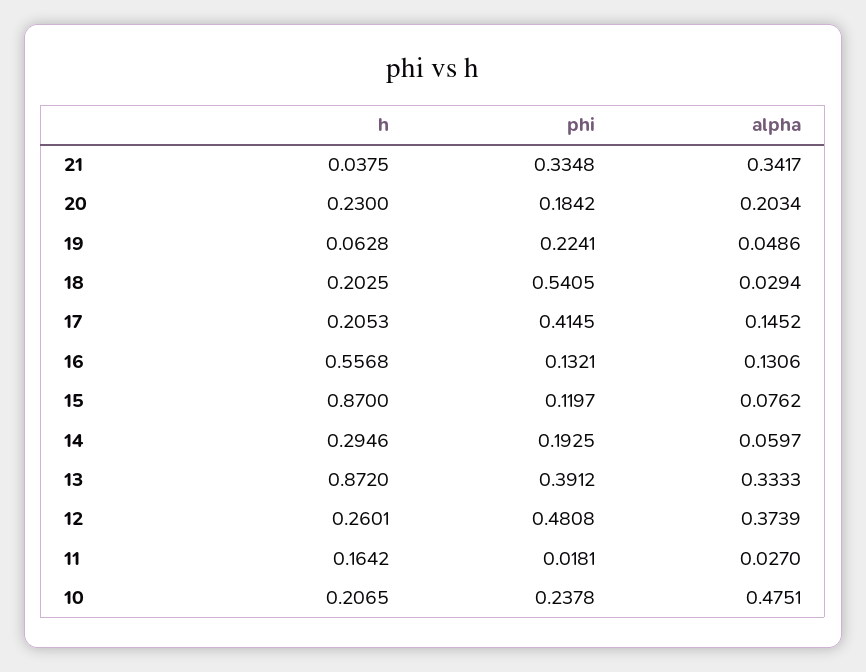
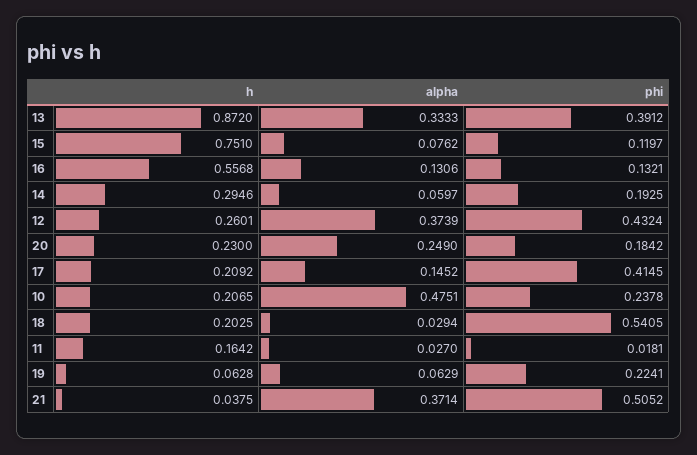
  {
    "h": {
      "21": 0.0375,
      "20": 0.23,
      "19": 0.0628,
      "18": 0.2025,
-     "17": 0.2053,
+     "17": 0.2092,
      "16": 0.5568,
-     "15": 0.87,
+     "15": 0.751,
      "14": 0.2946,
      "13": 0.872,
      "12": 0.2601,
      "11": 0.1642,
      "10": 0.2065
    },
    "phi": {
-     "21": 0.3348,
+     "21": 0.5052,
      "20": 0.1842,
      "19": 0.2241,
      "18": 0.5405,
      "17": 0.4145,
      "16": 0.1321,
      "15": 0.1197,
      "14": 0.1925,
      "13": 0.3912,
-     "12": 0.4808,
+     "12": 0.4324,
      "11": 0.0181,
      "10": 0.2378
    },
    "alpha": {
-     "21": 0.3417,
+     "21": 0.3714,
-     "20": 0.2034,
+     "20": 0.249,
-     "19": 0.0486,
+     "19": 0.0629,
      "18": 0.0294,
      "17": 0.1452,
      "16": 0.1306,
      "15": 0.0762,
      "14": 0.0597,
      "13": 0.3333,
      "12": 0.3739,
      "11": 0.027,
      "10": 0.4751
    }
  }

